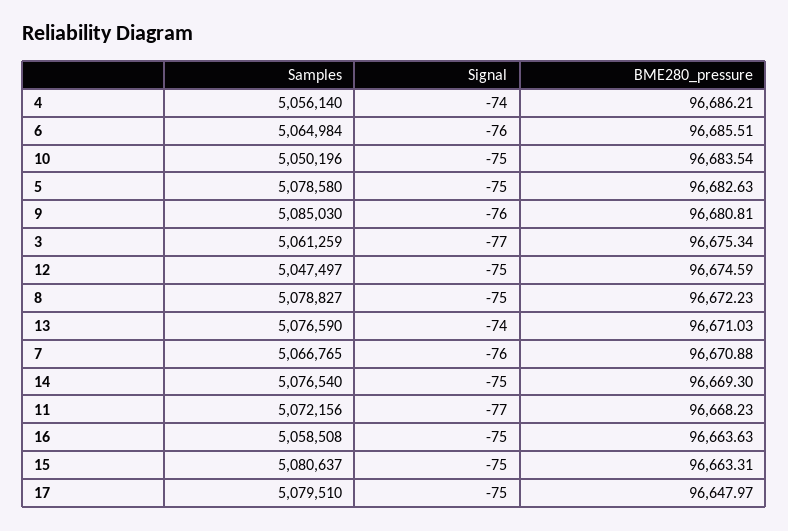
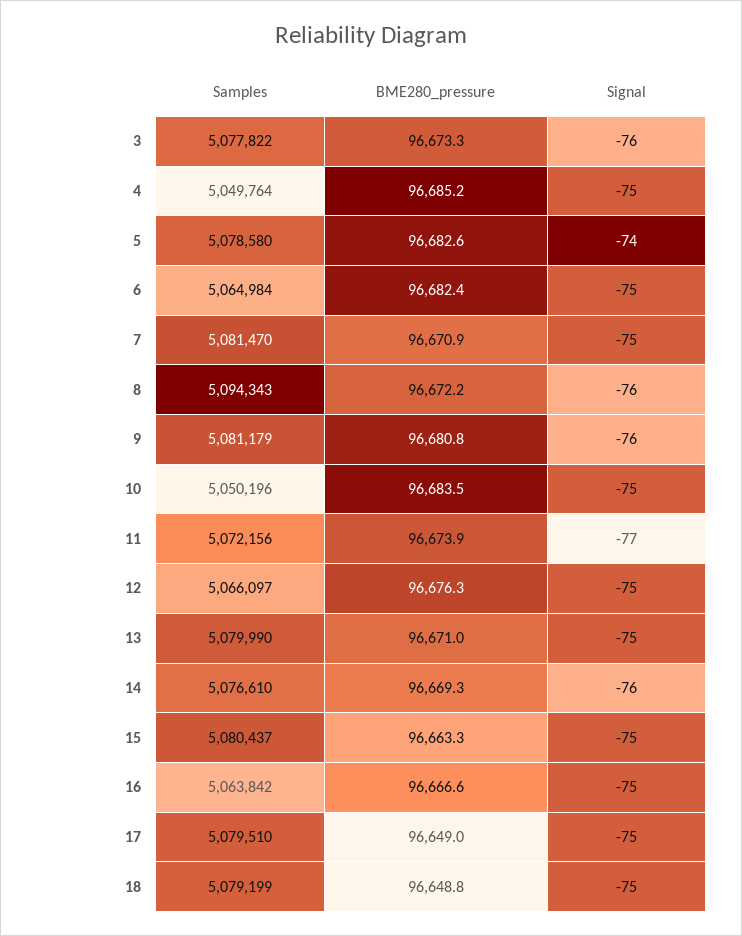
  {
    "Samples": {
-     "4": 5056140,
+     "4": 5049764,
      "6": 5064984,
      "10": 5050196,
      "5": 5078580,
-     "9": 5085030,
+     "9": 5081179,
-     "3": 5061259,
+     "3": 5077822,
-     "12": 5047497,
+     "12": 5066097,
-     "8": 5078827,
+     "8": 5094343,
-     "13": 5076590,
+     "13": 5079990,
-     "7": 5066765,
+     "7": 5081470,
-     "14": 5076540,
+     "14": 5076610,
      "11": 5072156,
-     "16": 5058508,
+     "16": 5063842,
-     "15": 5080637,
+     "15": 5080437,
-     "17": 5079510
+     "17": 5079510,
+     "18": 5079199
    },
    "Signal": {
-     "4": -74,
+     "4": -75,
-     "6": -76,
+     "6": -75,
      "10": -75,
-     "5": -75,
+     "5": -74,
      "9": -76,
-     "3": -77,
+     "3": -76,
      "12": -75,
-     "8": -75,
+     "8": -76,
-     "13": -74,
+     "13": -75,
-     "7": -76,
+     "7": -75,
-     "14": -75,
+     "14": -76,
      "11": -77,
      "16": -75,
      "15": -75,
-     "17": -75
+     "17": -75,
+     "18": -75
    },
    "BME280_pressure": {
-     "4": 96686.21,
+     "4": 96685.2,
-     "6": 96685.51,
+     "6": 96682.4,
      "10": 96683.54,
      "5": 96682.63,
      "9": 96680.81,
-     "3": 96675.34,
+     "3": 96673.3,
-     "12": 96674.59,
+     "12": 96676.3,
      "8": 96672.23,
      "13": 96671.03,
      "7": 96670.88,
      "14": 96669.3,
-     "11": 96668.23,
+     "11": 96673.9,
-     "16": 96663.63,
+     "16": 96666.6,
      "15": 96663.31,
-     "17": 96647.97
+     "17": 96649,
+     "18": 96648.8
    }
  }

